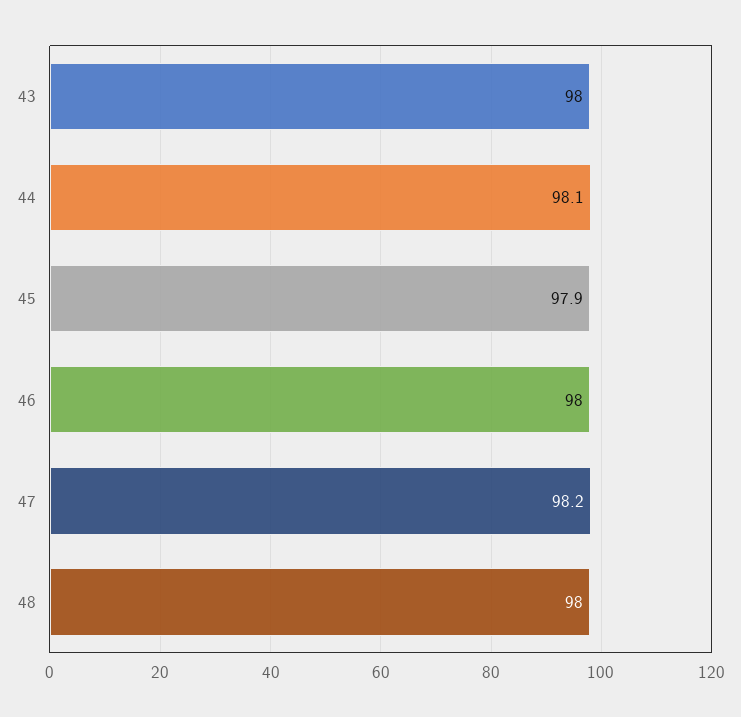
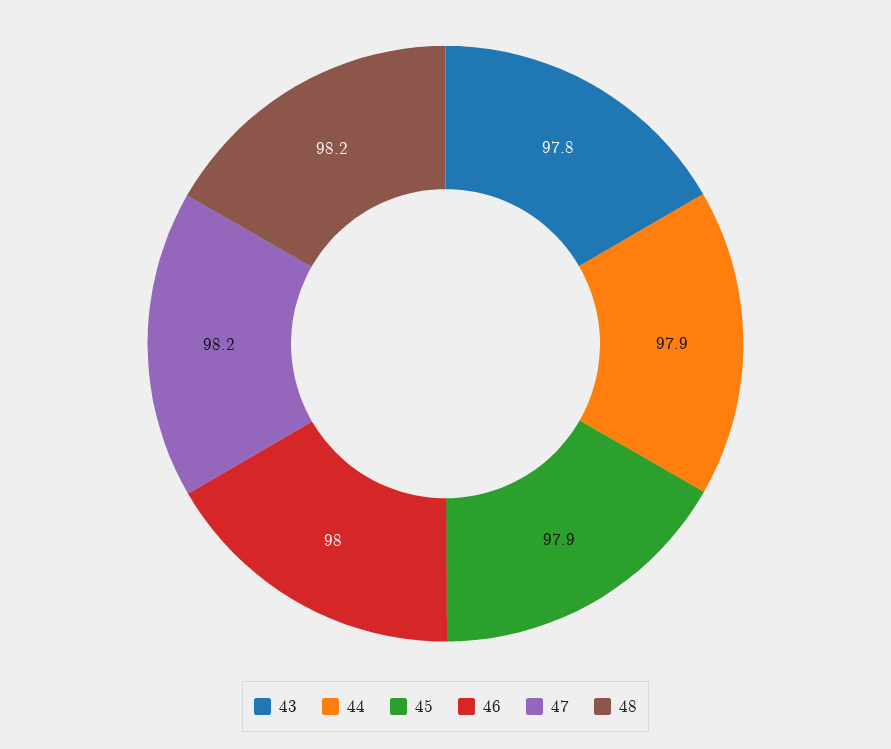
  {
-   "43": 98,
+   "43": 97.8,
-   "44": 98.1,
+   "44": 97.9,
    "45": 97.9,
    "46": 98,
    "47": 98.2,
-   "48": 98
+   "48": 98.2
  }

